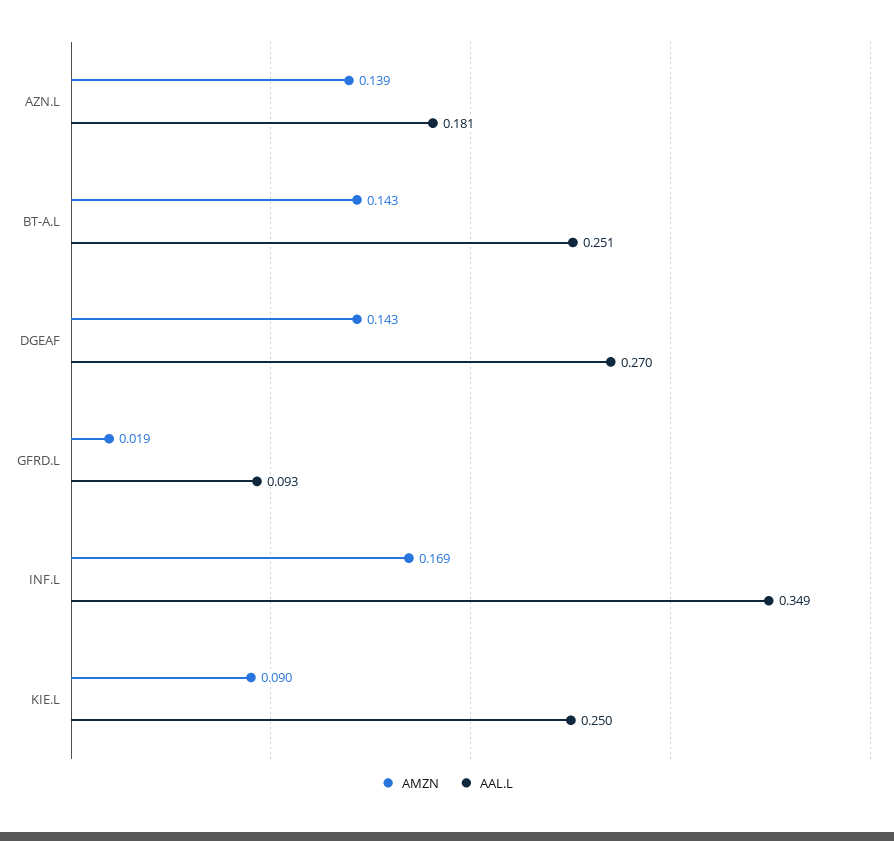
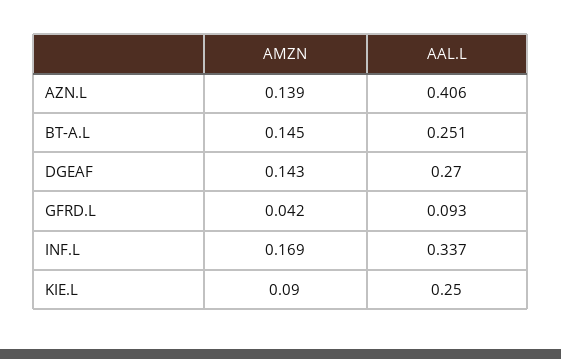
  {
    "AMZN": {
      "AZN.L": 0.139,
-     "BT-A.L": 0.143,
+     "BT-A.L": 0.145,
      "DGEAF": 0.143,
-     "GFRD.L": 0.019,
+     "GFRD.L": 0.042,
      "INF.L": 0.169,
      "KIE.L": 0.09
    },
    "AAL.L": {
-     "AZN.L": 0.181,
+     "AZN.L": 0.406,
      "BT-A.L": 0.251,
      "DGEAF": 0.27,
      "GFRD.L": 0.093,
-     "INF.L": 0.349,
+     "INF.L": 0.337,
      "KIE.L": 0.25
    }
  }

